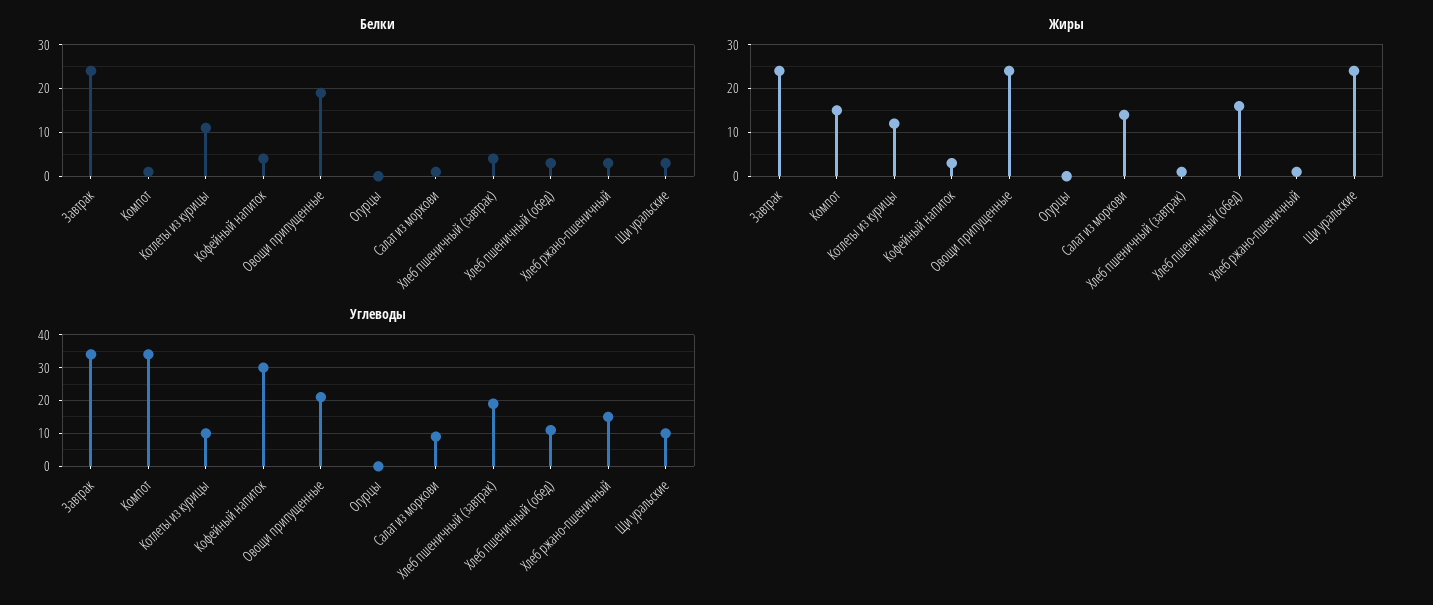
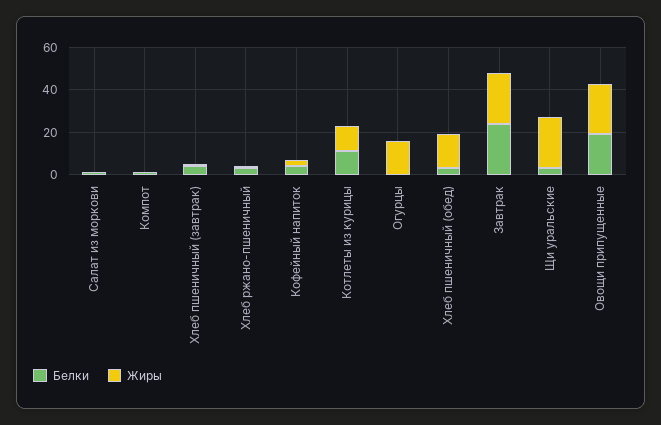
  {
    "Белки": {
      "Завтрак": 25,
      "Компот": 0,
      "Котлеты из курицы": 10,
      "Кофейный напиток": 5,
      "Овощи припущенные": 20,
      "Огурцы": 0,
      "Салат из моркови": 0,
      "Хлеб пшеничный (завтрак)": 5,
      "Хлеб пшеничный (обед)": 5,
      "Хлеб ржано-пшеничный": 5,
      "Щи уральские": 5
    },
    "Жиры": {
      "Завтрак": 25,
-     "Компот": 15,
+     "Компот": 0,
      "Котлеты из курицы": 10,
      "Кофейный напиток": 5,
      "Овощи припущенные": 25,
-     "Огурцы": 0,
+     "Огурцы": 15,
-     "Салат из моркови": 15,
+     "Салат из моркови": 0,
      "Хлеб пшеничный (завтрак)": 0,
      "Хлеб пшеничный (обед)": 15,
      "Хлеб ржано-пшеничный": 0,
      "Щи уральские": 25
-   },
+   }
-   "Углеводы": {
-     "Завтрак": 35,
-     "Компот": 35,
-     "Котлеты из курицы": 10,
-     "Кофейный напиток": 30,
-     "Овощи припущенные": 20,
-     "Огурцы": 0,
-     "Салат из моркови": 10,
-     "Хлеб пшеничный (завтрак)": 20,
-     "Хлеб пшеничный (обед)": 10,
-     "Хлеб ржано-пшеничный": 15,
-     "Щи уральские": 10
-   }
  }

